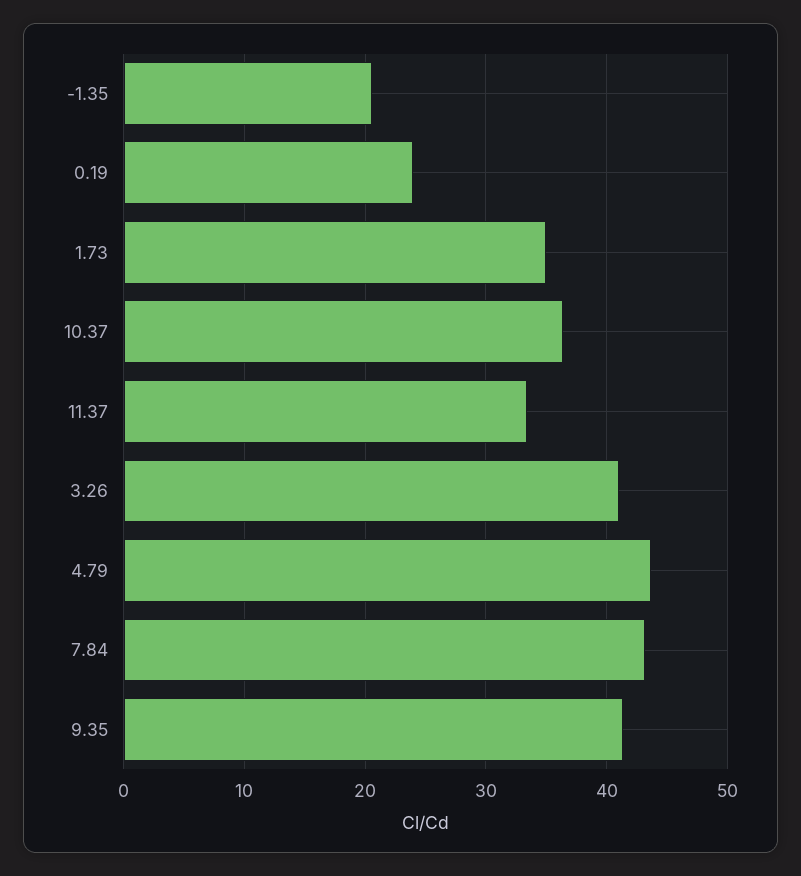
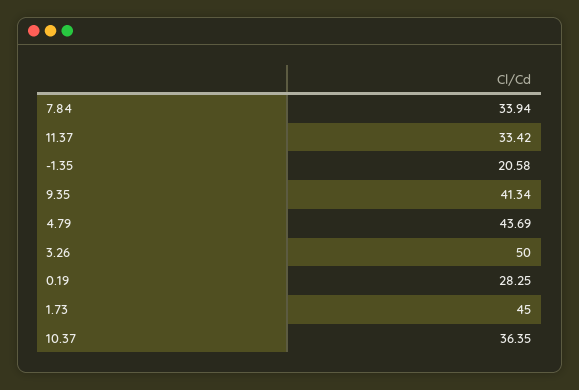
  {
    "-1.35": 20.58,
-   "0.19": 24,
+   "0.19": 28.25,
-   "1.73": 35,
+   "1.73": 45,
    "10.37": 36.35,
    "11.37": 33.42,
-   "3.26": 41,
+   "3.26": 50,
    "4.79": 43.69,
-   "7.84": 43,
+   "7.84": 33.94,
    "9.35": 41.34
  }

